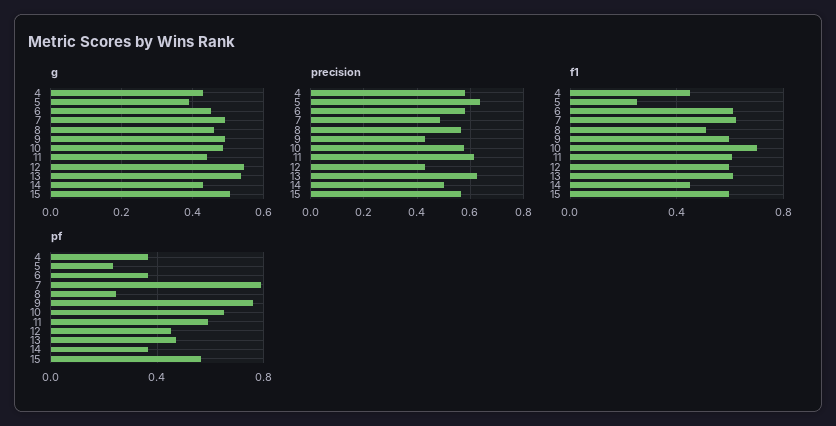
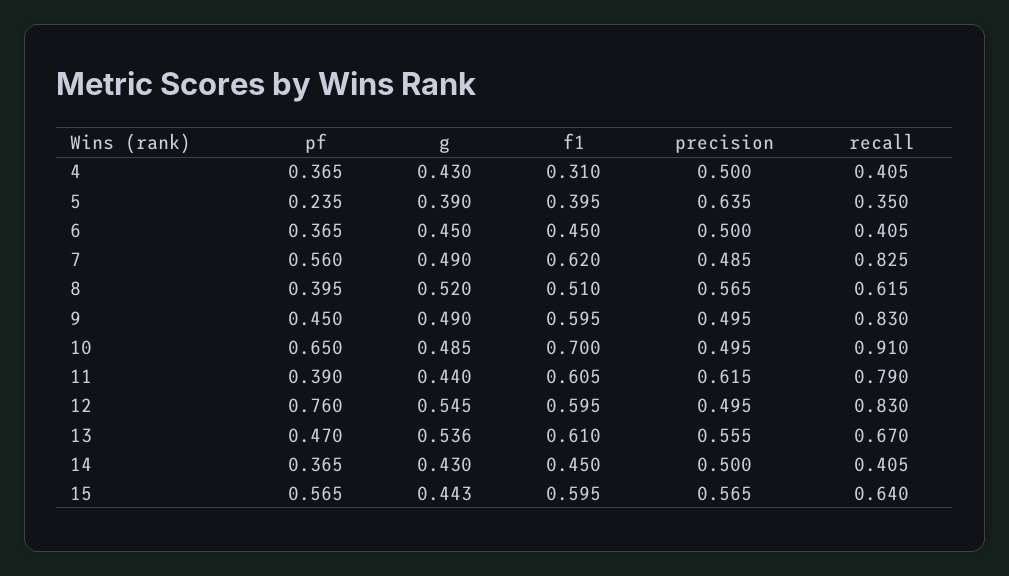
  {
    "g": {
      "4": 0.43,
      "5": 0.39,
      "6": 0.45,
      "7": 0.49,
-     "8": 0.46,
+     "8": 0.52,
      "9": 0.49,
      "10": 0.485,
      "11": 0.44,
      "12": 0.545,
      "13": 0.536,
      "14": 0.43,
-     "15": 0.5
+     "15": 0.443
    },
    "precision": {
-     "4": 0.575,
+     "4": 0.5,
      "5": 0.635,
-     "6": 0.575,
+     "6": 0.5,
      "7": 0.485,
      "8": 0.565,
-     "9": 0.425,
+     "9": 0.495,
-     "10": 0.575,
+     "10": 0.495,
      "11": 0.615,
-     "12": 0.425,
+     "12": 0.495,
-     "13": 0.625,
+     "13": 0.555,
      "14": 0.5,
      "15": 0.565
    },
    "f1": {
-     "4": 0.45,
+     "4": 0.31,
-     "5": 0.25,
+     "5": 0.395,
-     "6": 0.6,
+     "6": 0.45,
      "7": 0.62,
      "8": 0.51,
      "9": 0.595,
      "10": 0.7,
      "11": 0.605,
      "12": 0.595,
      "13": 0.61,
      "14": 0.45,
      "15": 0.595
    },
    "pf": {
      "4": 0.365,
      "5": 0.235,
      "6": 0.365,
-     "7": 0.8,
+     "7": 0.56,
-     "8": 0.25,
+     "8": 0.395,
-     "9": 0.75,
+     "9": 0.45,
      "10": 0.65,
-     "11": 0.6,
+     "11": 0.39,
-     "12": 0.45,
+     "12": 0.76,
      "13": 0.47,
      "14": 0.365,
      "15": 0.565
-   }
+   },
+   "recall": {
+     "4": 0.405,
+     "5": 0.35,
+     "6": 0.405,
+     "7": 0.825,
+     "8": 0.615,
+     "9": 0.83,
+     "10": 0.91,
+     "11": 0.79,
+     "12": 0.83,
+     "13": 0.67,
+     "14": 0.405,
+     "15": 0.64
+   }
  }

